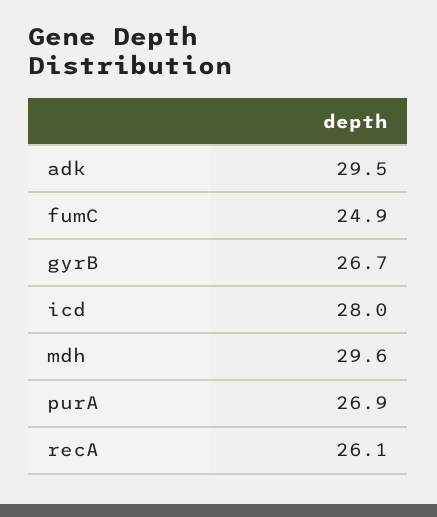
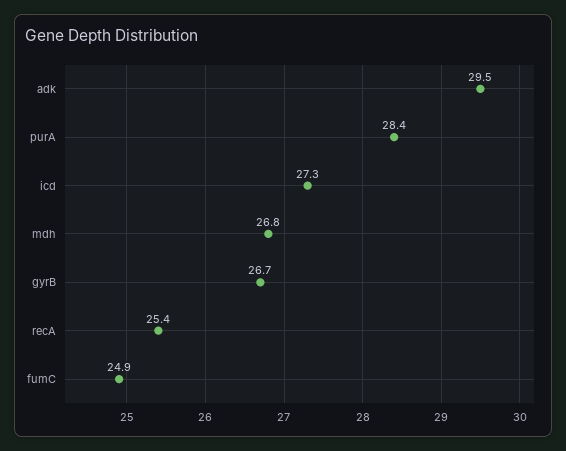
  {
    "adk": 29.5,
    "fumC": 24.9,
    "gyrB": 26.7,
-   "icd": 28,
+   "icd": 27.3,
-   "mdh": 29.6,
+   "mdh": 26.8,
-   "purA": 26.9,
+   "purA": 28.4,
-   "recA": 26.1
+   "recA": 25.4
  }

